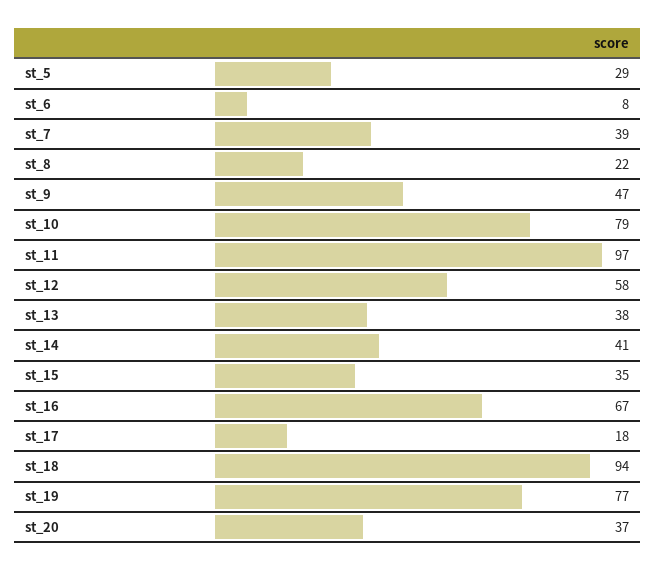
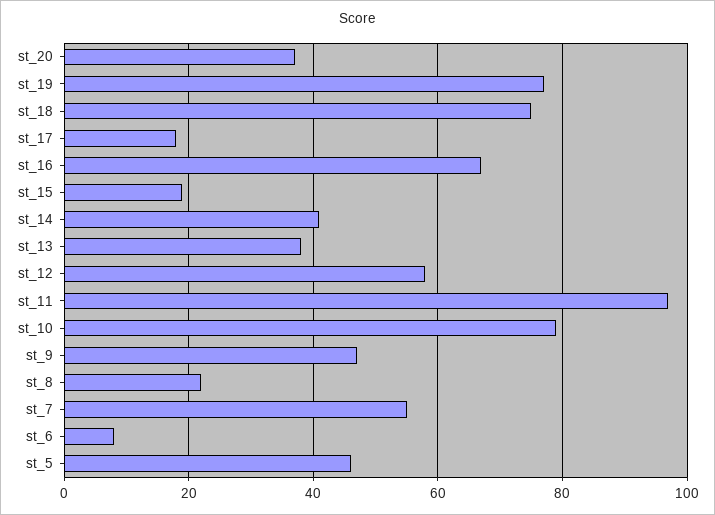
  {
-   "st_5": 29,
+   "st_5": 45,
    "st_6": 8,
-   "st_7": 39,
+   "st_7": 55,
    "st_8": 22,
    "st_9": 47,
    "st_10": 79,
    "st_11": 97,
    "st_12": 58,
    "st_13": 38,
    "st_14": 41,
-   "st_15": 35,
+   "st_15": 20,
    "st_16": 67,
    "st_17": 18,
-   "st_18": 94,
+   "st_18": 75,
    "st_19": 77,
    "st_20": 37
  }

